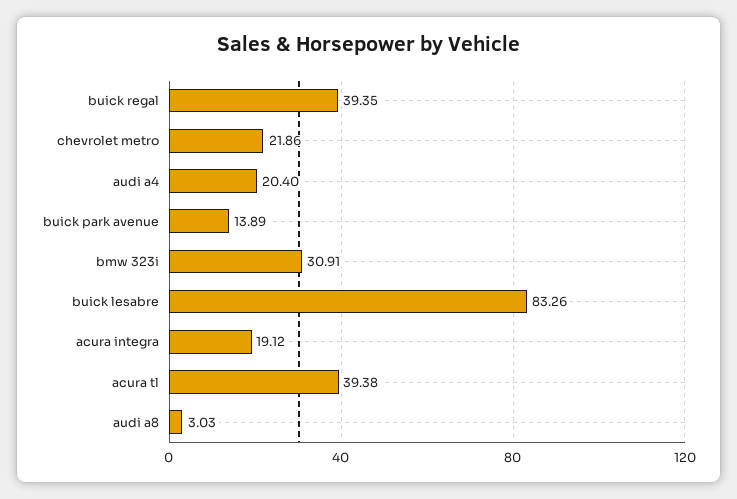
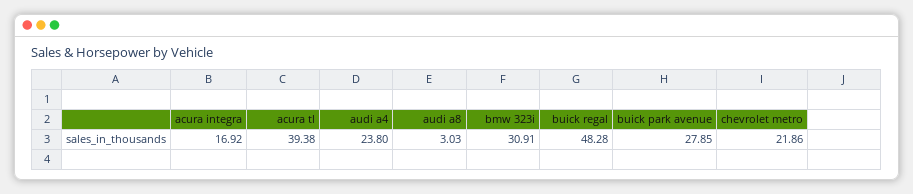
  {
-   "buick regal": 39.35,
+   "buick regal": 48.28,
    "chevrolet metro": 21.86,
-   "audi a4": 20.4,
+   "audi a4": 23.8,
-   "buick park avenue": 13.89,
+   "buick park avenue": 27.85,
    "bmw 323i": 30.91,
-   "buick lesabre": 83.26,
-   "acura integra": 19.12,
+   "acura integra": 16.92,
    "acura tl": 39.38,
    "audi a8": 3.03
  }

